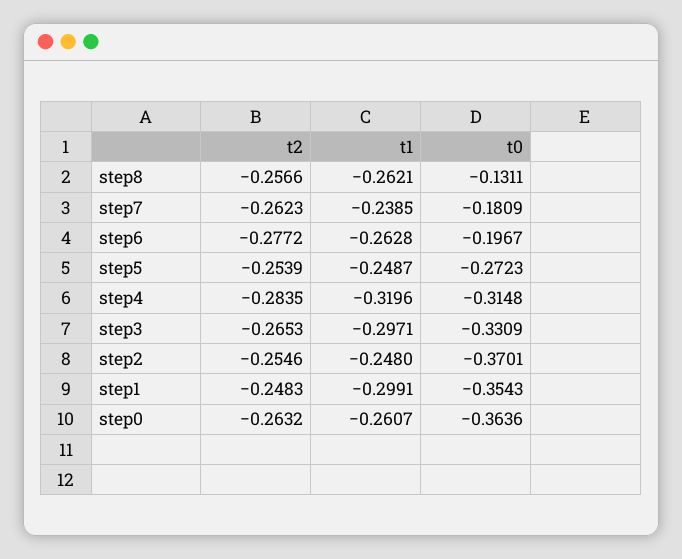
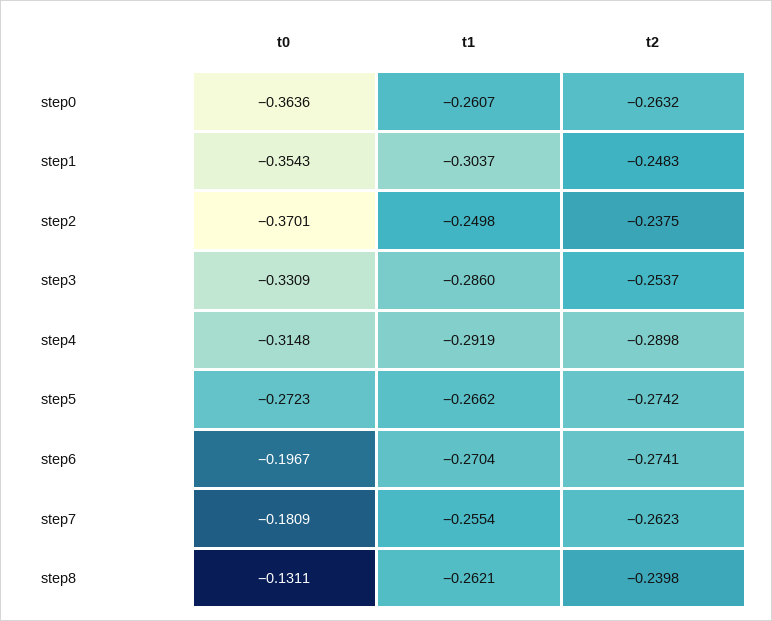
  {
    "t2": {
-     "step8": -0.2566,
+     "step8": -0.2398,
      "step7": -0.2623,
-     "step6": -0.2772,
+     "step6": -0.2741,
-     "step5": -0.2539,
+     "step5": -0.2742,
-     "step4": -0.2835,
+     "step4": -0.2898,
-     "step3": -0.2653,
+     "step3": -0.2537,
-     "step2": -0.2546,
+     "step2": -0.2375,
      "step1": -0.2483,
      "step0": -0.2632
    },
    "t1": {
      "step8": -0.2621,
-     "step7": -0.2385,
+     "step7": -0.2554,
-     "step6": -0.2628,
+     "step6": -0.2704,
-     "step5": -0.2487,
+     "step5": -0.2662,
-     "step4": -0.3196,
+     "step4": -0.2919,
-     "step3": -0.2971,
+     "step3": -0.286,
-     "step2": -0.248,
+     "step2": -0.2498,
-     "step1": -0.2991,
+     "step1": -0.3037,
      "step0": -0.2607
    },
    "t0": {
      "step8": -0.1311,
      "step7": -0.1809,
      "step6": -0.1967,
      "step5": -0.2723,
      "step4": -0.3148,
      "step3": -0.3309,
      "step2": -0.3701,
      "step1": -0.3543,
      "step0": -0.3636
    }
  }

